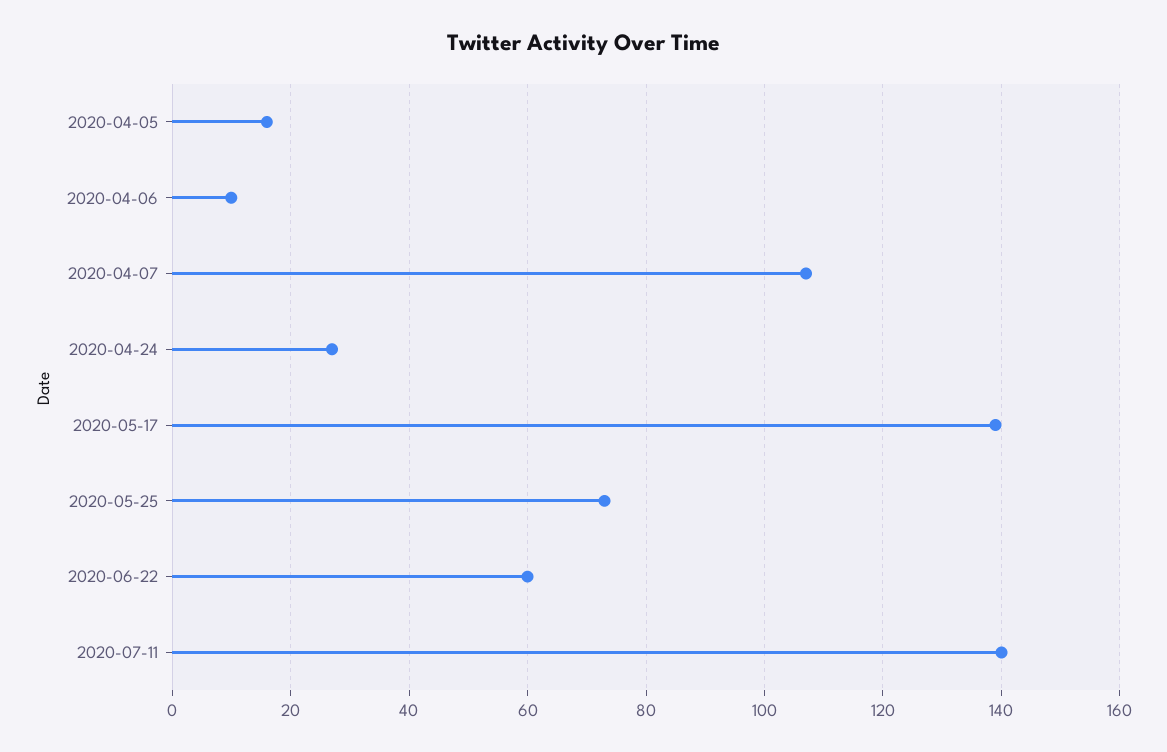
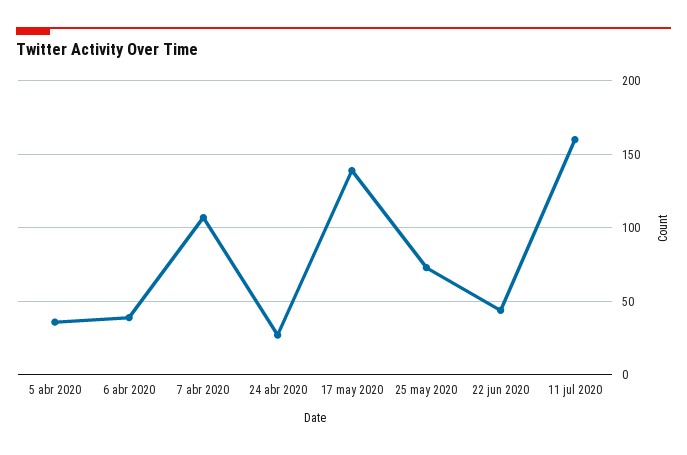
  {
-   "2020-04-05": 15,
+   "2020-04-05": 35,
-   "2020-04-06": 10,
+   "2020-04-06": 40,
    "2020-04-07": 105,
    "2020-04-24": 25,
    "2020-05-17": 140,
    "2020-05-25": 75,
-   "2020-06-22": 60,
+   "2020-06-22": 45,
-   "2020-07-11": 140
+   "2020-07-11": 160
  }

